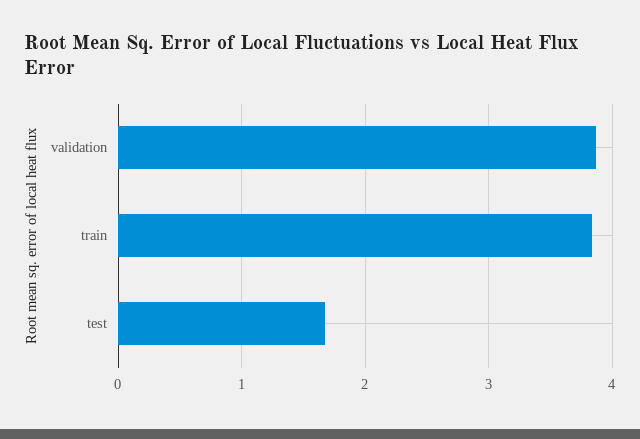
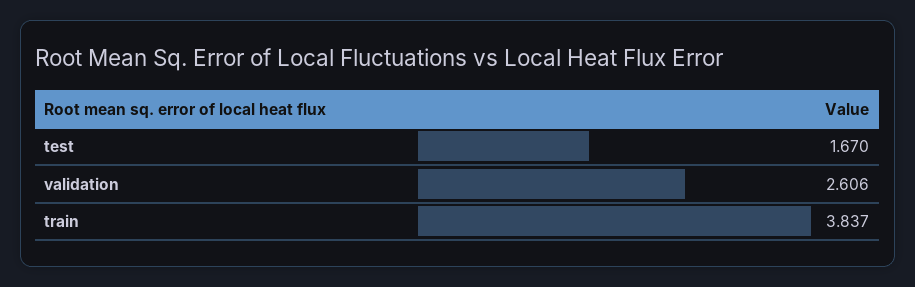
  {
-   "validation": 3.9,
+   "validation": 2.606,
    "train": 3.837,
    "test": 1.67
  }

